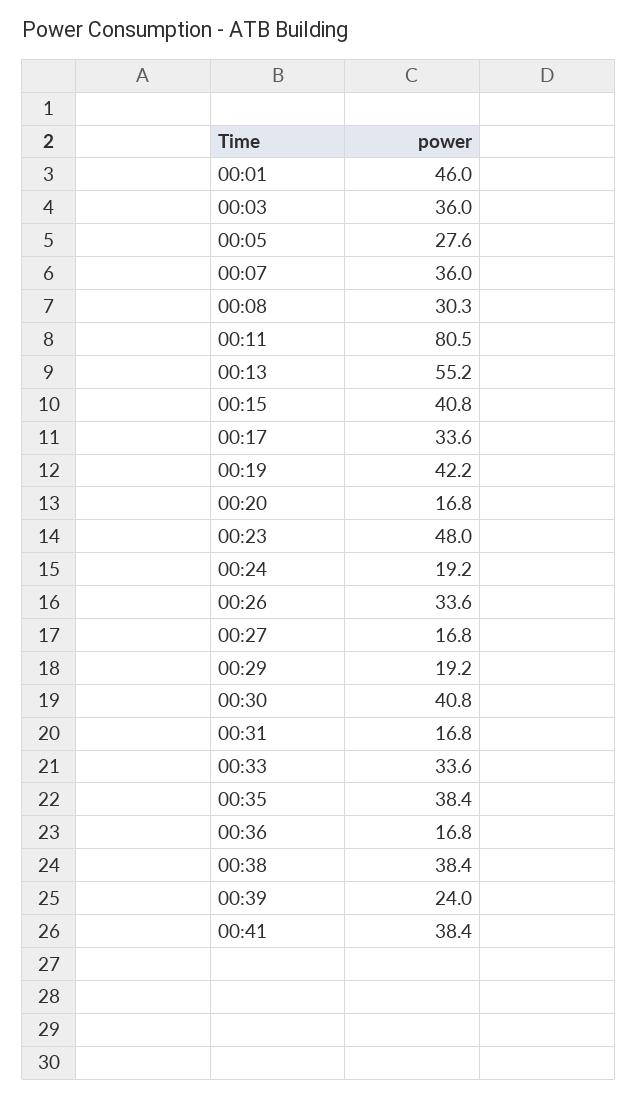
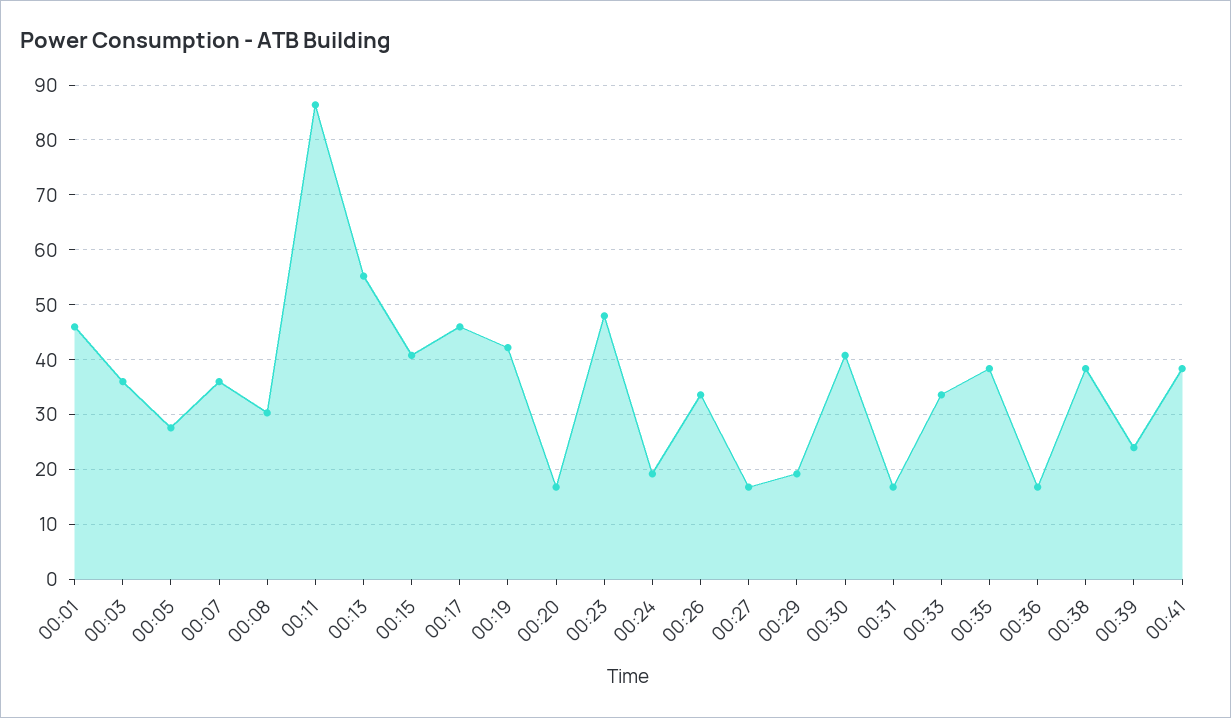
  {
    "00:01": 46,
    "00:03": 36,
    "00:05": 27.6,
    "00:07": 36,
    "00:08": 30.3,
-   "00:11": 80.5,
+   "00:11": 86,
    "00:13": 55.2,
    "00:15": 40.8,
-   "00:17": 33.6,
+   "00:17": 46,
    "00:19": 42.2,
    "00:20": 16.8,
    "00:23": 48,
    "00:24": 19.2,
    "00:26": 33.6,
    "00:27": 16.8,
    "00:29": 19.2,
    "00:30": 40.8,
    "00:31": 16.8,
    "00:33": 33.6,
    "00:35": 38.4,
    "00:36": 16.8,
    "00:38": 38.4,
    "00:39": 24,
    "00:41": 38.4
  }

